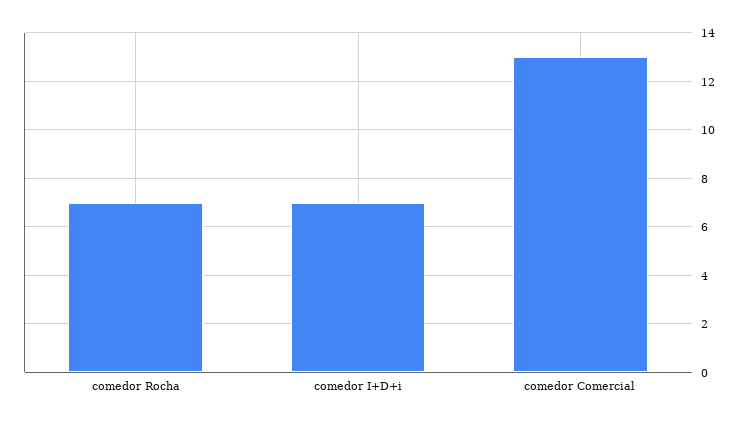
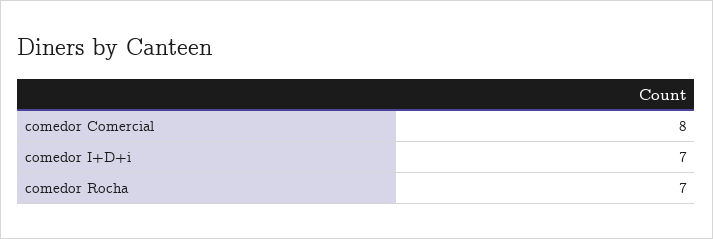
  {
    "comedor Rocha": 7,
    "comedor I+D+i": 7,
-   "comedor Comercial": 13
+   "comedor Comercial": 8
  }

